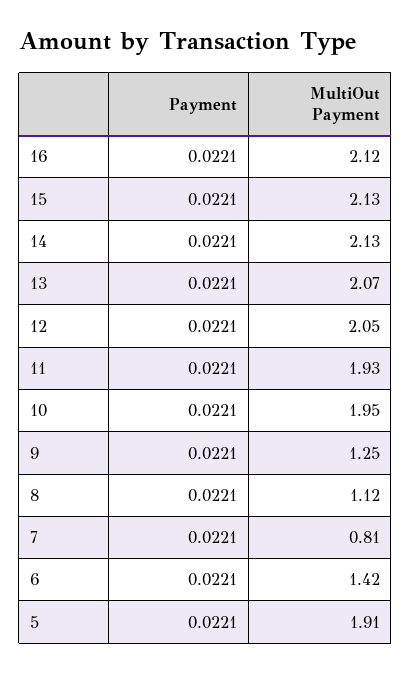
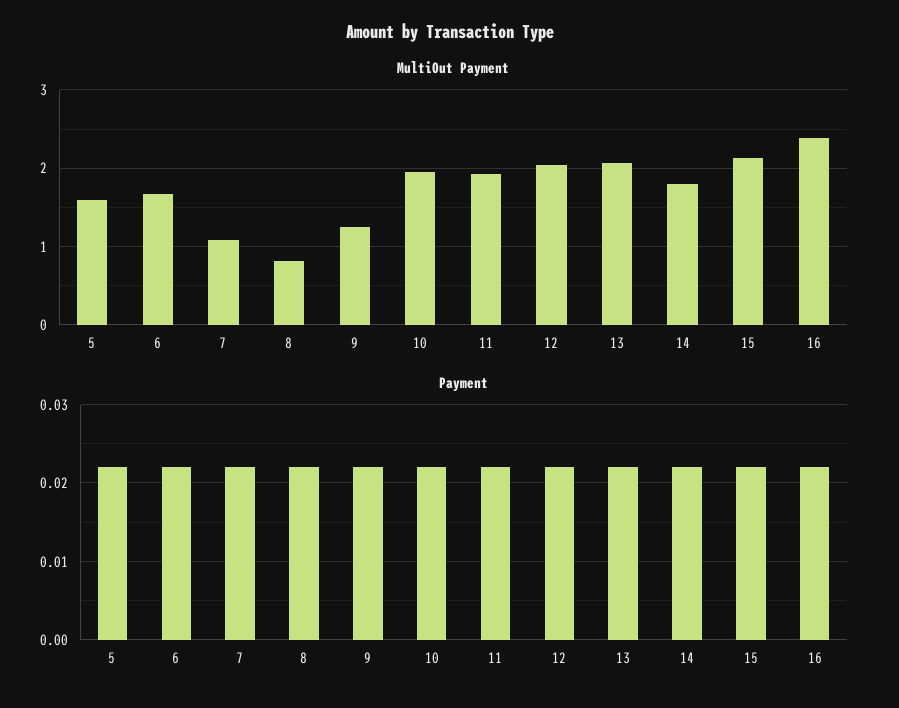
  {
    "Payment": {
      "16": 0.0221,
      "15": 0.0221,
      "14": 0.0221,
      "13": 0.0221,
      "12": 0.0221,
      "11": 0.0221,
      "10": 0.0221,
      "9": 0.0221,
      "8": 0.0221,
      "7": 0.0221,
      "6": 0.0221,
      "5": 0.0221
    },
    "MultiOut Payment": {
-     "16": 2.12,
+     "16": 2.4,
      "15": 2.13,
-     "14": 2.13,
+     "14": 1.8,
      "13": 2.07,
      "12": 2.05,
      "11": 1.93,
      "10": 1.95,
      "9": 1.25,
-     "8": 1.12,
+     "8": 0.8,
-     "7": 0.81,
+     "7": 1.1,
-     "6": 1.42,
+     "6": 1.7,
-     "5": 1.91
+     "5": 1.6
    }
  }

